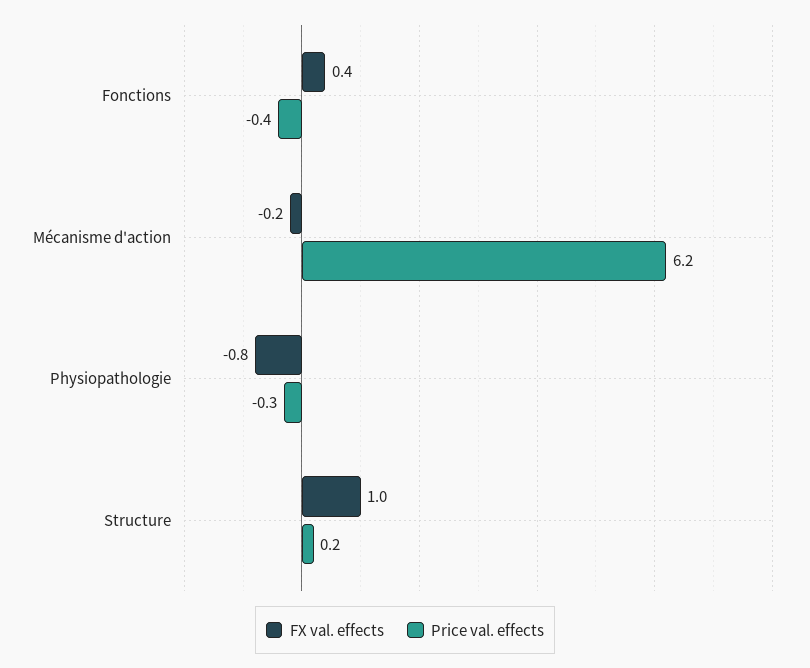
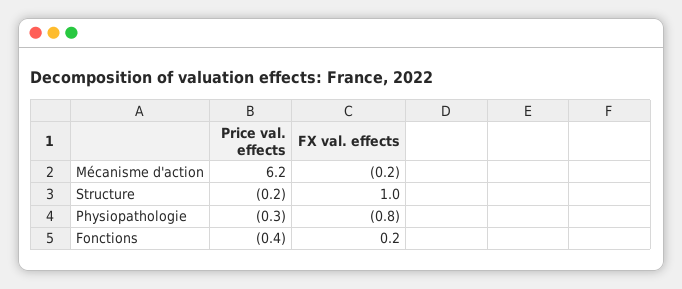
  {
    "FX val. effects": {
-     "Fonctions": 0.4,
+     "Fonctions": 0.2,
      "Mécanisme d'action": -0.2,
      "Physiopathologie": -0.8,
      "Structure": 1
    },
    "Price val. effects": {
      "Fonctions": -0.4,
      "Mécanisme d'action": 6.2,
      "Physiopathologie": -0.3,
-     "Structure": 0.2
+     "Structure": -0.2
    }
  }

